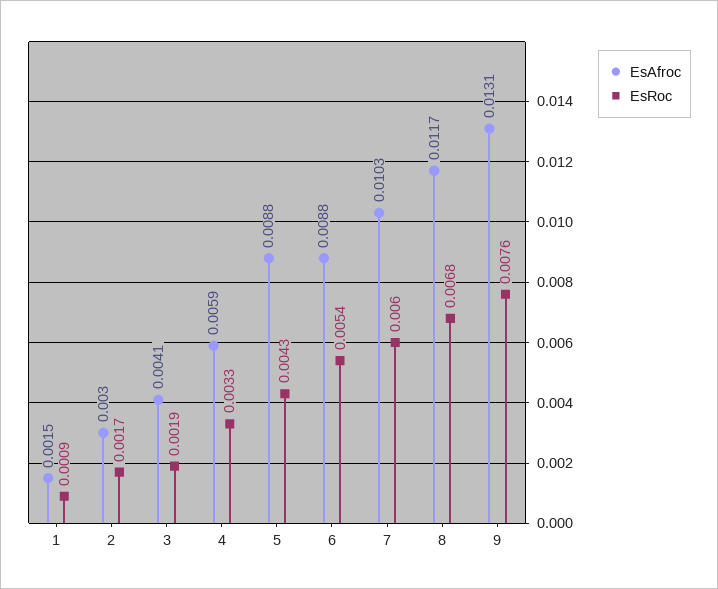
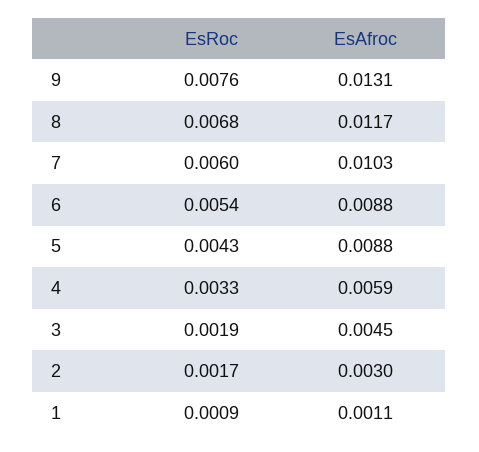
  {
    "EsAfroc": {
-     "1": 0.0015,
+     "1": 0.0011,
      "2": 0.003,
-     "3": 0.0041,
+     "3": 0.0045,
      "4": 0.0059,
      "5": 0.0088,
      "6": 0.0088,
      "7": 0.0103,
      "8": 0.0117,
      "9": 0.0131
    },
    "EsRoc": {
      "1": 0.0009,
      "2": 0.0017,
      "3": 0.0019,
      "4": 0.0033,
      "5": 0.0043,
      "6": 0.0054,
      "7": 0.006,
      "8": 0.0068,
      "9": 0.0076
    }
  }

